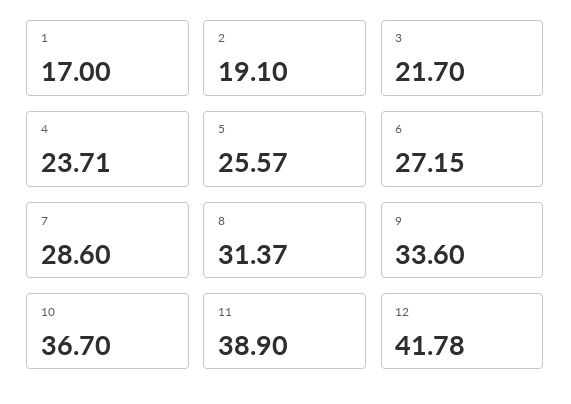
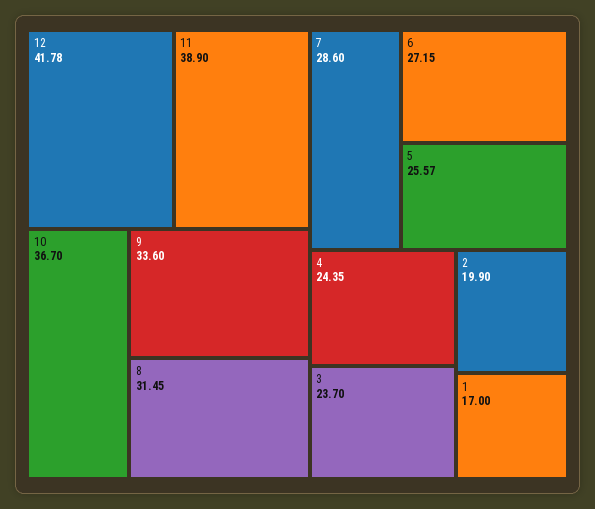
  {
    "1": 17,
-   "2": 19.1,
+   "2": 19.9,
-   "3": 21.7,
+   "3": 23.7,
-   "4": 23.71,
+   "4": 24.35,
    "5": 25.57,
    "6": 27.15,
    "7": 28.6,
-   "8": 31.37,
+   "8": 31.45,
    "9": 33.6,
    "10": 36.7,
    "11": 38.9,
    "12": 41.78
  }

